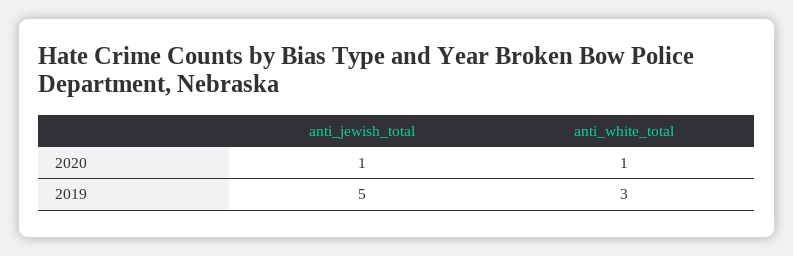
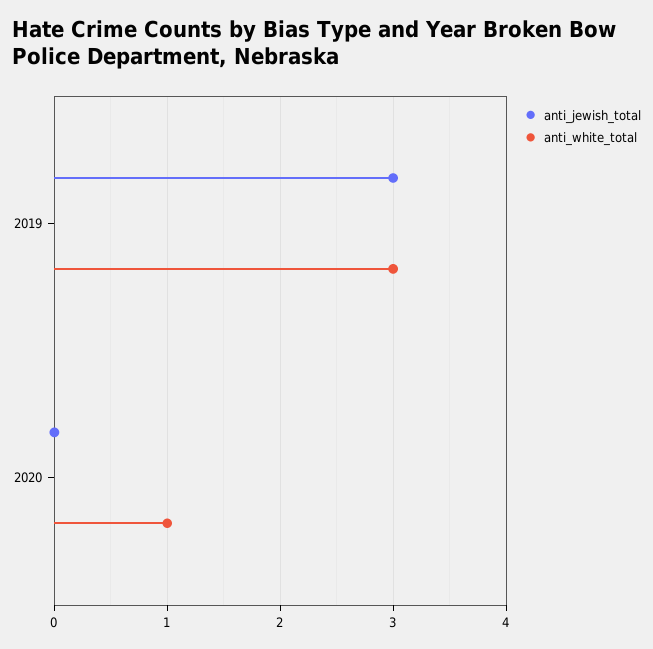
  {
    "anti_jewish_total": {
-     "2020": 1,
+     "2020": 0,
-     "2019": 5
+     "2019": 3
    },
    "anti_white_total": {
      "2020": 1,
      "2019": 3
    }
  }

